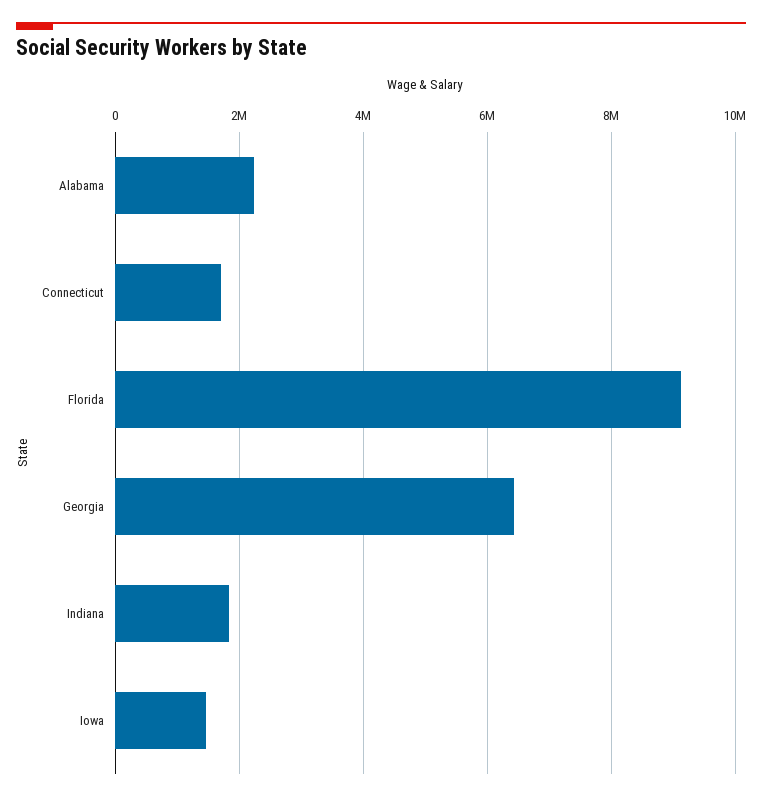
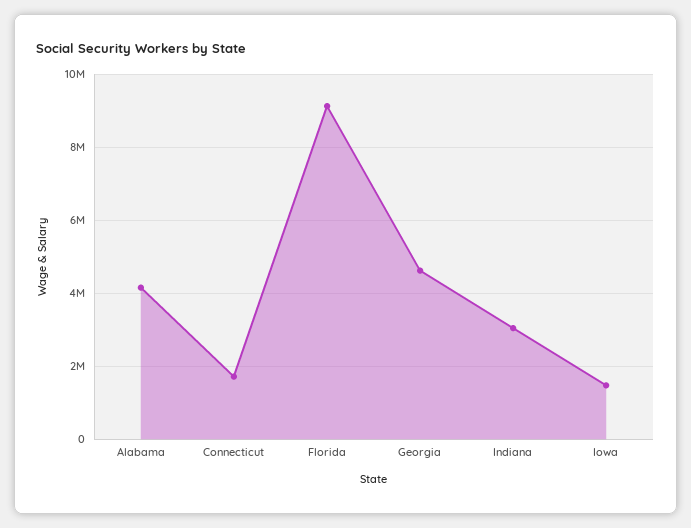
  {
-   "Alabama": 2200000,
+   "Alabama": 4200000,
    "Connecticut": 1800000,
    "Florida": 9200000,
-   "Georgia": 6400000,
+   "Georgia": 4600000,
-   "Indiana": 1800000,
+   "Indiana": 3000000,
    "Iowa": 1400000
  }

